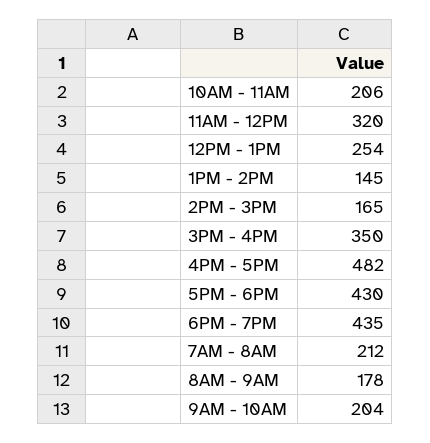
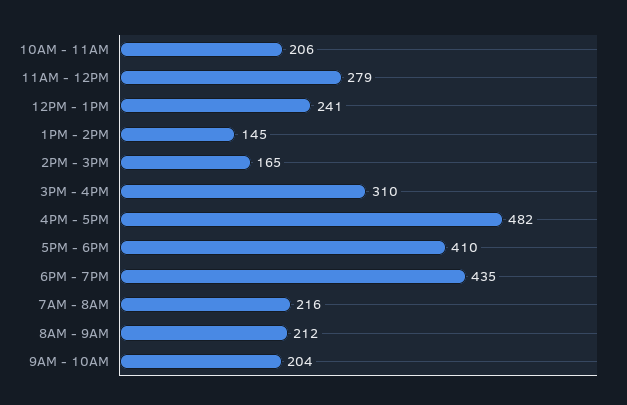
  {
    "10AM - 11AM": 206,
-   "11AM - 12PM": 320,
+   "11AM - 12PM": 279,
-   "12PM - 1PM": 254,
+   "12PM - 1PM": 241,
    "1PM - 2PM": 145,
    "2PM - 3PM": 165,
-   "3PM - 4PM": 350,
+   "3PM - 4PM": 310,
    "4PM - 5PM": 482,
-   "5PM - 6PM": 430,
+   "5PM - 6PM": 410,
    "6PM - 7PM": 435,
-   "7AM - 8AM": 212,
+   "7AM - 8AM": 216,
-   "8AM - 9AM": 178,
+   "8AM - 9AM": 212,
    "9AM - 10AM": 204
  }

